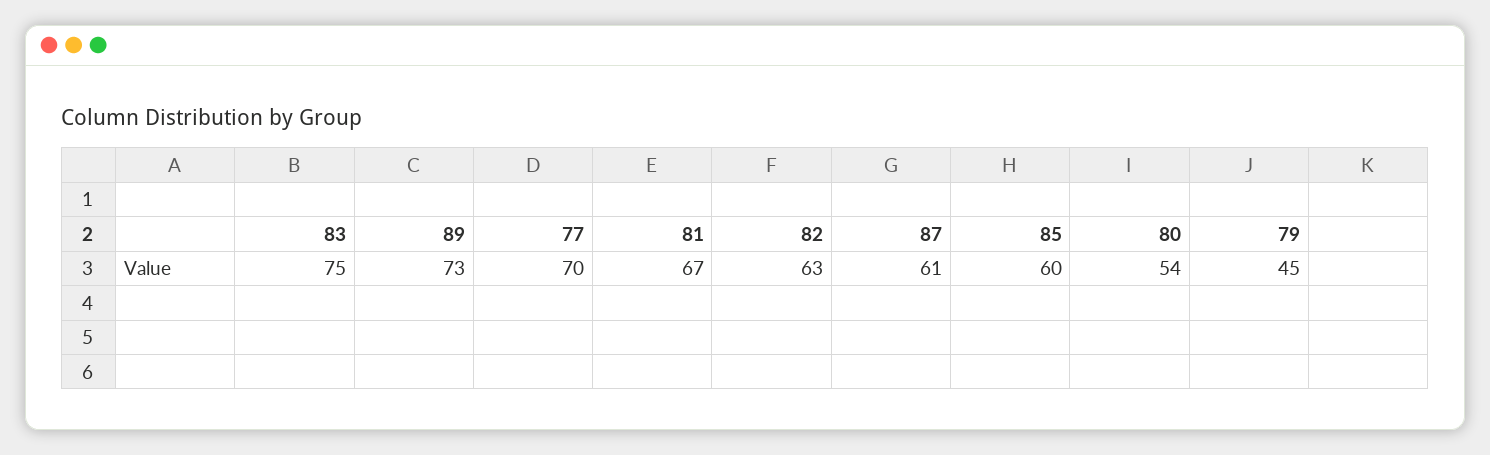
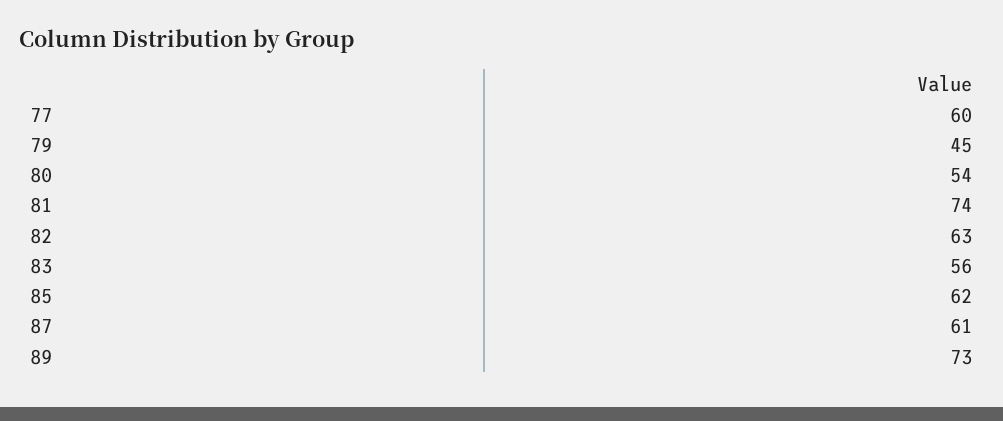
  {
-   "83": 75,
+   "83": 56,
    "89": 73,
-   "77": 70,
+   "77": 60,
-   "81": 67,
+   "81": 74,
    "82": 63,
    "87": 61,
-   "85": 60,
+   "85": 62,
    "80": 54,
    "79": 45
  }

